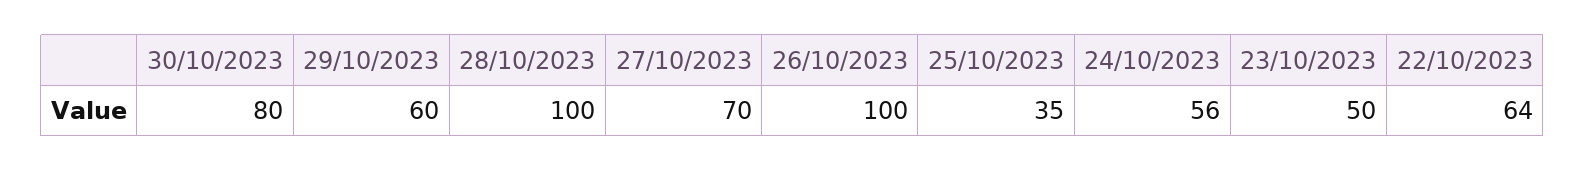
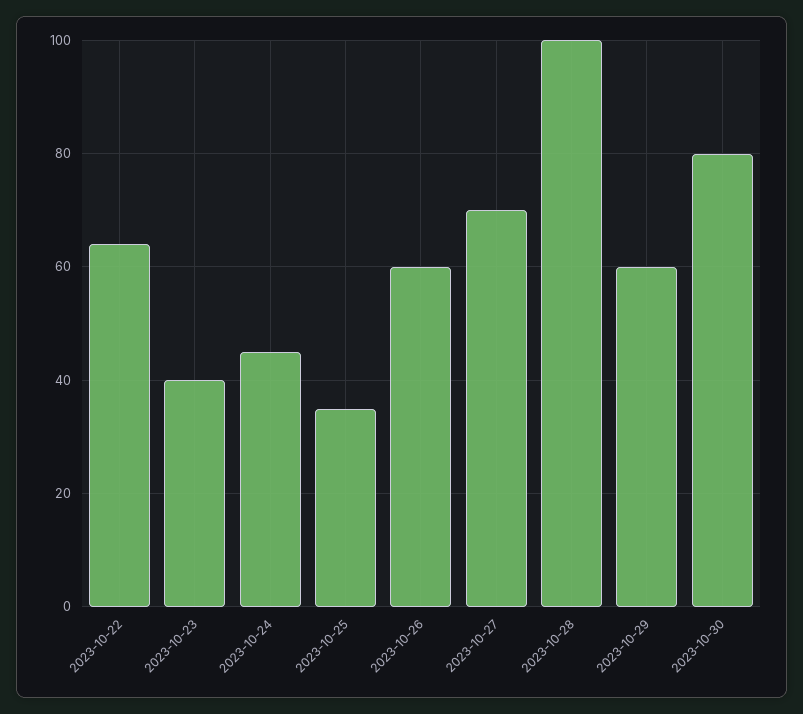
  {
    "30/10/2023": 80,
    "29/10/2023": 60,
    "28/10/2023": 100,
    "27/10/2023": 70,
-   "26/10/2023": 100,
+   "26/10/2023": 60,
    "25/10/2023": 35,
-   "24/10/2023": 56,
+   "24/10/2023": 45,
-   "23/10/2023": 50,
+   "23/10/2023": 40,
    "22/10/2023": 64
  }

